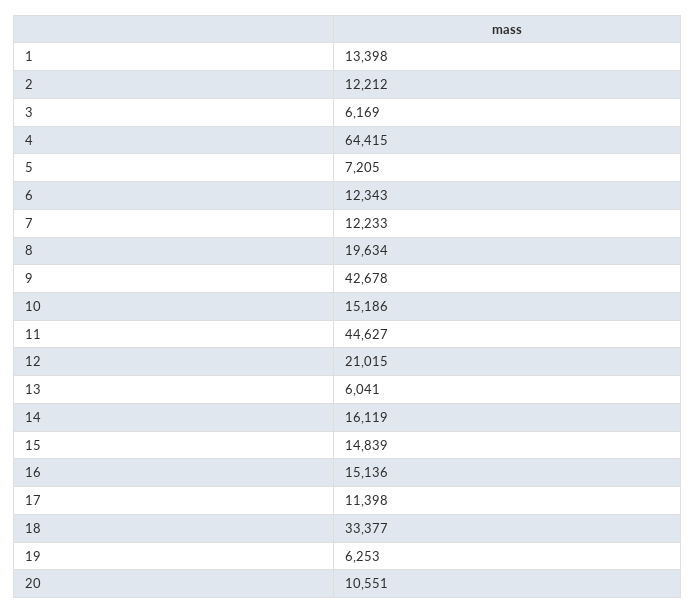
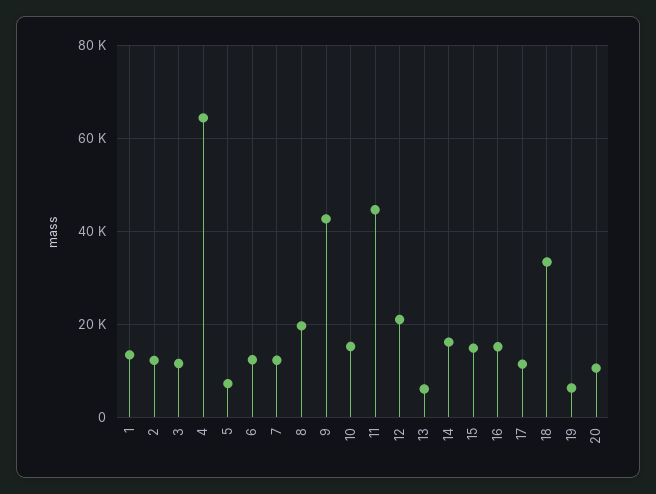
  {
    "1": 13398,
    "2": 12212,
-   "3": 6169,
+   "3": 12000,
    "4": 64415,
    "5": 7205,
    "6": 12343,
    "7": 12233,
    "8": 19634,
    "9": 42678,
    "10": 15186,
    "11": 44627,
    "12": 21015,
    "13": 6041,
    "14": 16119,
    "15": 14839,
    "16": 15136,
    "17": 11398,
    "18": 33377,
    "19": 6253,
    "20": 10551
  }

